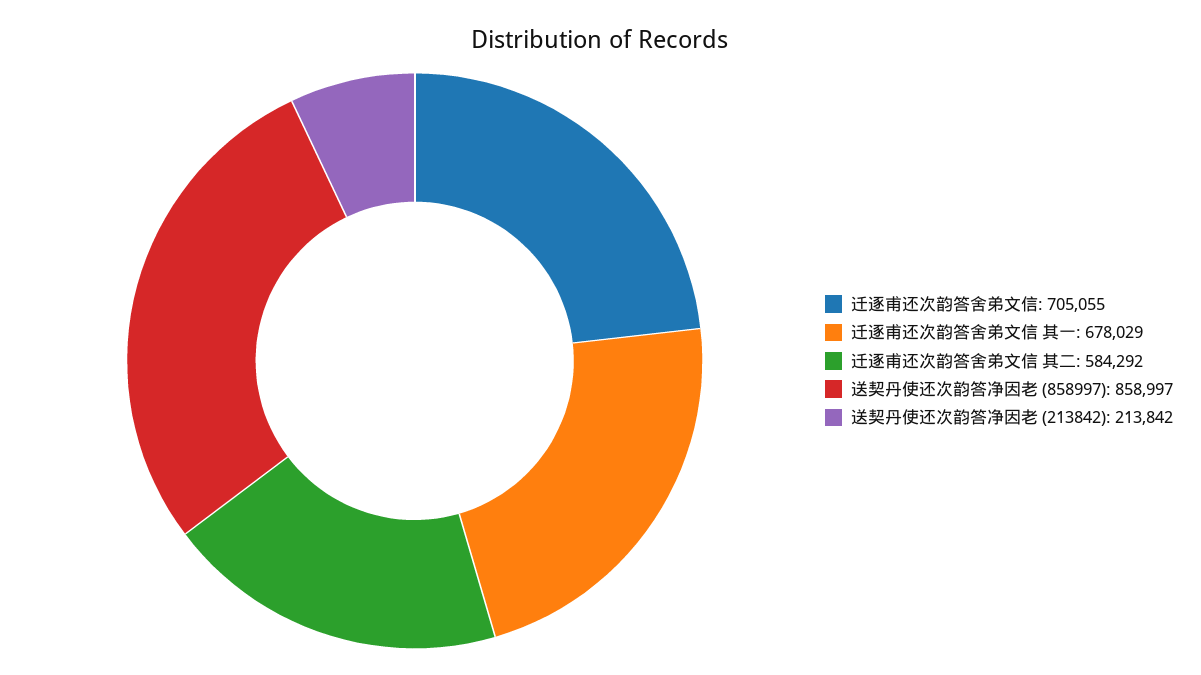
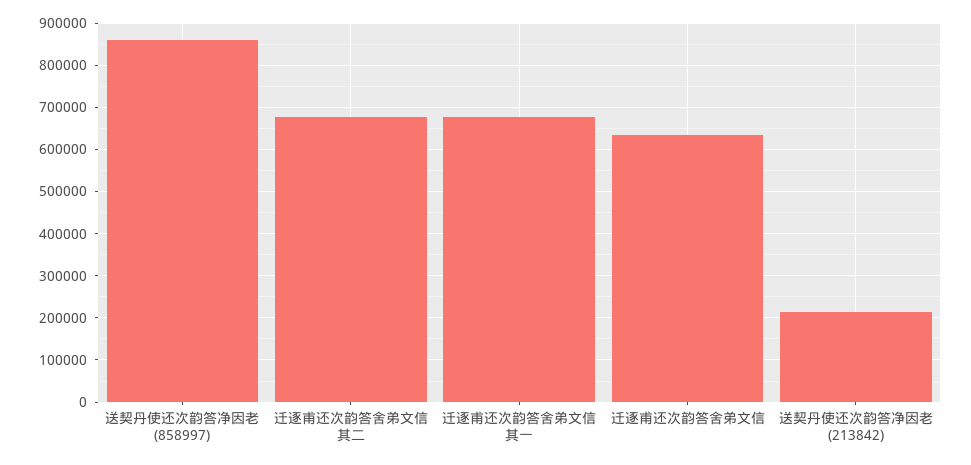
  {
-   "迁逐甫还次韵答舍弟文信": 705055,
+   "迁逐甫还次韵答舍弟文信": 640000,
    "迁逐甫还次韵答舍弟文信 其一": 678029,
-   "迁逐甫还次韵答舍弟文信 其二": 584292,
+   "迁逐甫还次韵答舍弟文信 其二": 680000,
    "送契丹使还次韵答净因老 (858997)": 858997,
    "送契丹使还次韵答净因老 (213842)": 213842
  }

